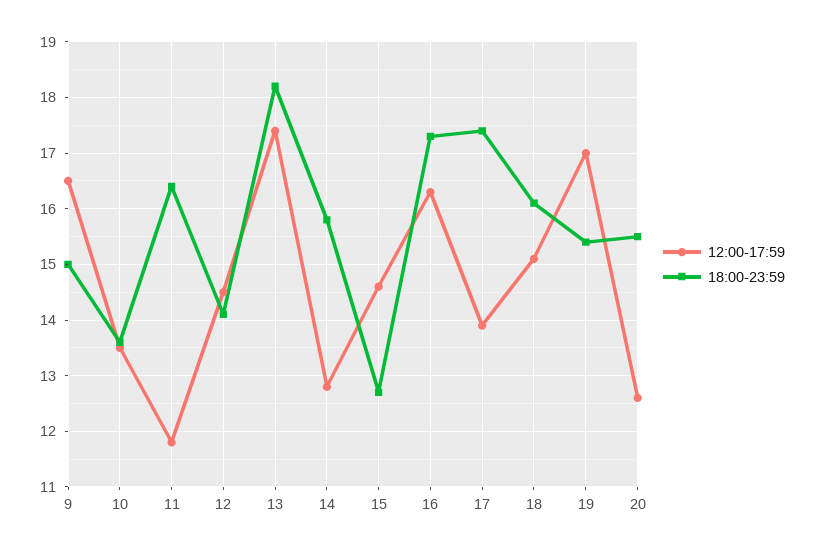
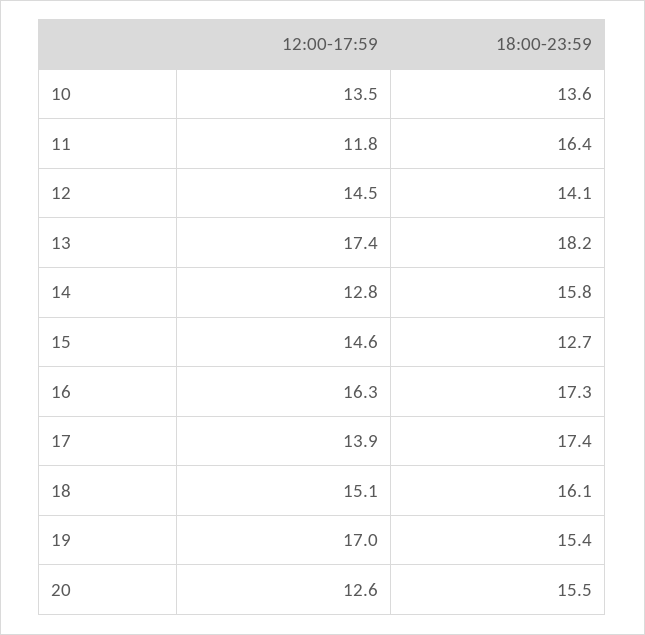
  {
    "12:00-17:59": {
-     "9": 16.5,
      "10": 13.5,
      "11": 11.8,
      "12": 14.5,
      "13": 17.4,
      "14": 12.8,
      "15": 14.6,
      "16": 16.3,
      "17": 13.9,
      "18": 15.1,
      "19": 17,
      "20": 12.6
    },
    "18:00-23:59": {
-     "9": 15,
      "10": 13.6,
      "11": 16.4,
      "12": 14.1,
      "13": 18.2,
      "14": 15.8,
      "15": 12.7,
      "16": 17.3,
      "17": 17.4,
      "18": 16.1,
      "19": 15.4,
      "20": 15.5
    }
  }

